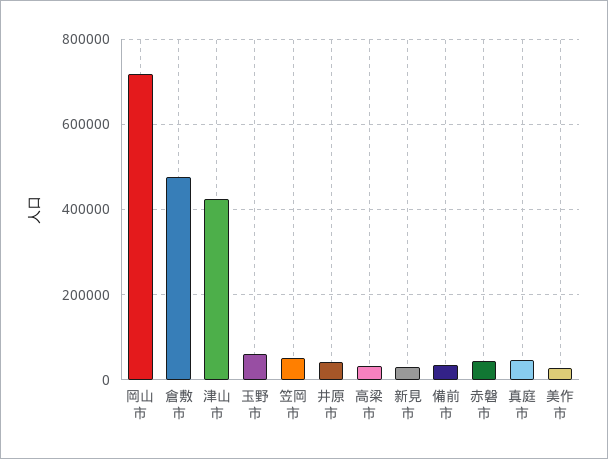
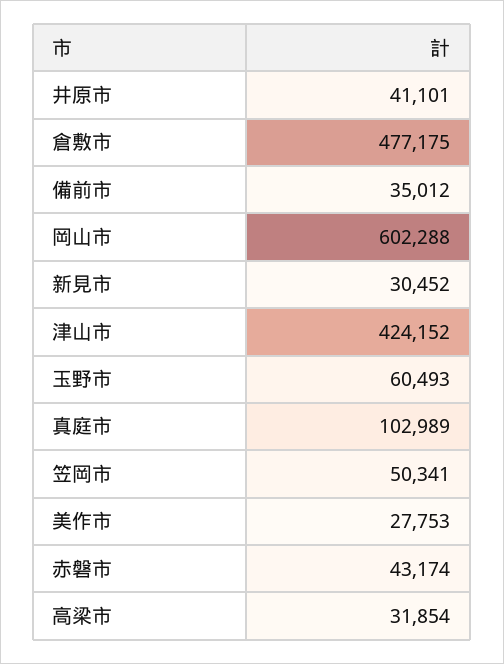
  {
-   "岡山市": 720000,
+   "岡山市": 602288,
    "倉敷市": 477175,
    "津山市": 424152,
    "玉野市": 60493,
    "笠岡市": 50341,
    "井原市": 41101,
    "高梁市": 31854,
    "新見市": 30452,
    "備前市": 35012,
    "赤磐市": 43174,
-   "真庭市": 40000,
+   "真庭市": 102989,
    "美作市": 27753
  }

